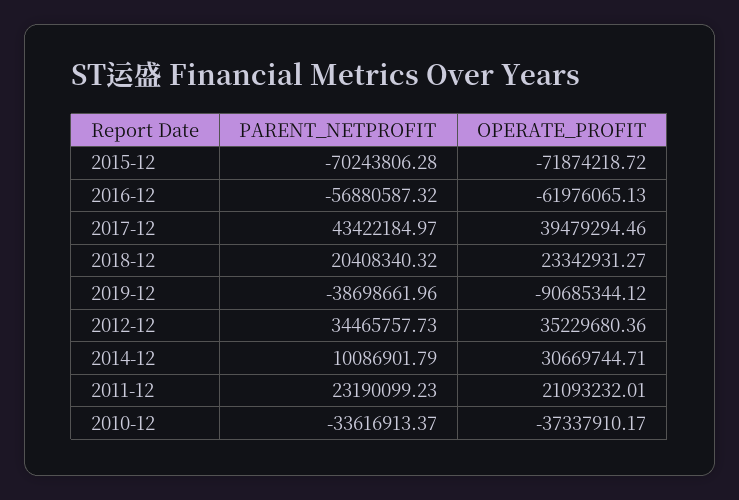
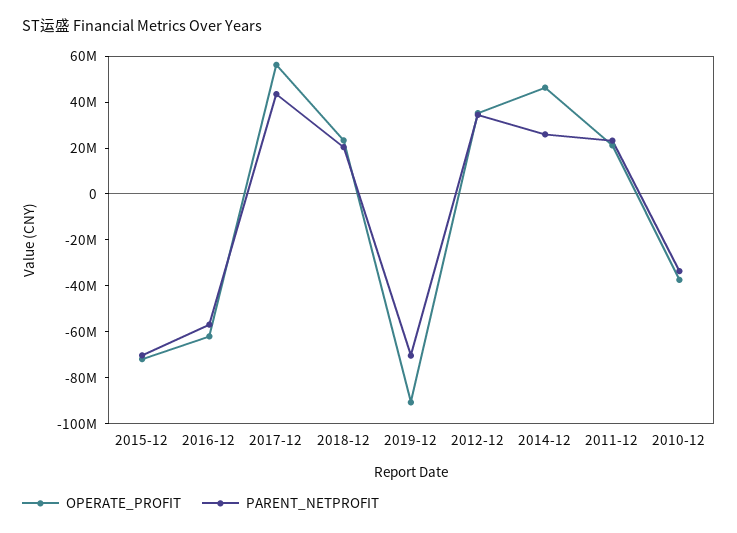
  {
    "PARENT_NETPROFIT": {
      "2015-12": -70243806.28,
      "2016-12": -56880587.32,
      "2017-12": 43422184.97,
      "2018-12": 20408340.32,
-     "2019-12": -38698661.96,
+     "2019-12": -70000000,
      "2012-12": 34465757.73,
-     "2014-12": 10086901.79,
+     "2014-12": 25000000,
      "2011-12": 23190099.23,
      "2010-12": -33616913.37
    },
    "OPERATE_PROFIT": {
      "2015-12": -71874218.72,
      "2016-12": -61976065.13,
-     "2017-12": 39479294.46,
+     "2017-12": 55000000,
      "2018-12": 23342931.27,
      "2019-12": -90685344.12,
      "2012-12": 35229680.36,
-     "2014-12": 30669744.71,
+     "2014-12": 45000000,
      "2011-12": 21093232.01,
      "2010-12": -37337910.17
    }
  }

